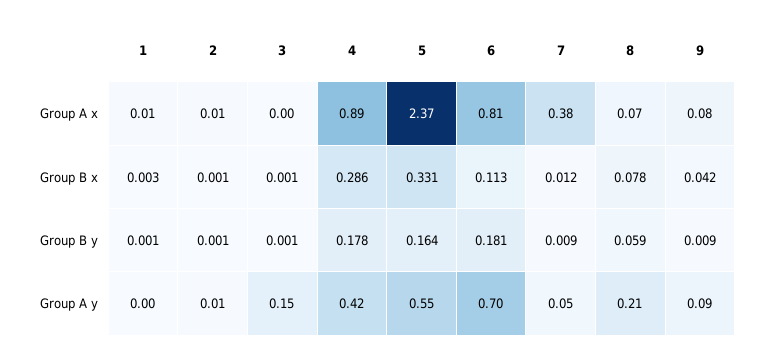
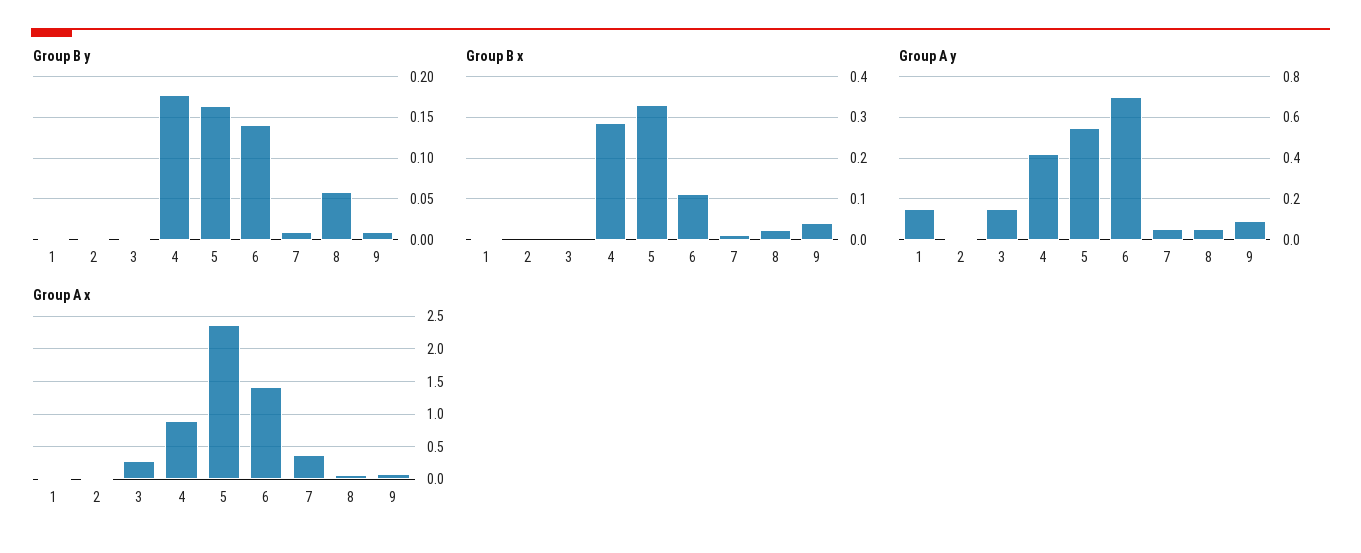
  {
    "Group A x": {
      "1": 0.01,
      "2": 0.01,
-     "3": 0,
+     "3": 0.3,
      "4": 0.89,
      "5": 2.37,
-     "6": 0.81,
+     "6": 1.4,
      "7": 0.38,
      "8": 0.07,
      "9": 0.08
    },
    "Group B x": {
      "1": 0.003,
      "2": 0.001,
      "3": 0.001,
      "4": 0.286,
      "5": 0.331,
      "6": 0.113,
      "7": 0.012,
-     "8": 0.078,
+     "8": 0.02,
      "9": 0.042
    },
    "Group B y": {
      "1": 0.001,
      "2": 0.001,
      "3": 0.001,
      "4": 0.178,
      "5": 0.164,
-     "6": 0.181,
+     "6": 0.14,
      "7": 0.009,
      "8": 0.059,
      "9": 0.009
    },
    "Group A y": {
-     "1": 0,
+     "1": 0.15,
      "2": 0.01,
      "3": 0.15,
      "4": 0.42,
      "5": 0.55,
      "6": 0.7,
      "7": 0.05,
-     "8": 0.21,
+     "8": 0.05,
      "9": 0.09
    }
  }

